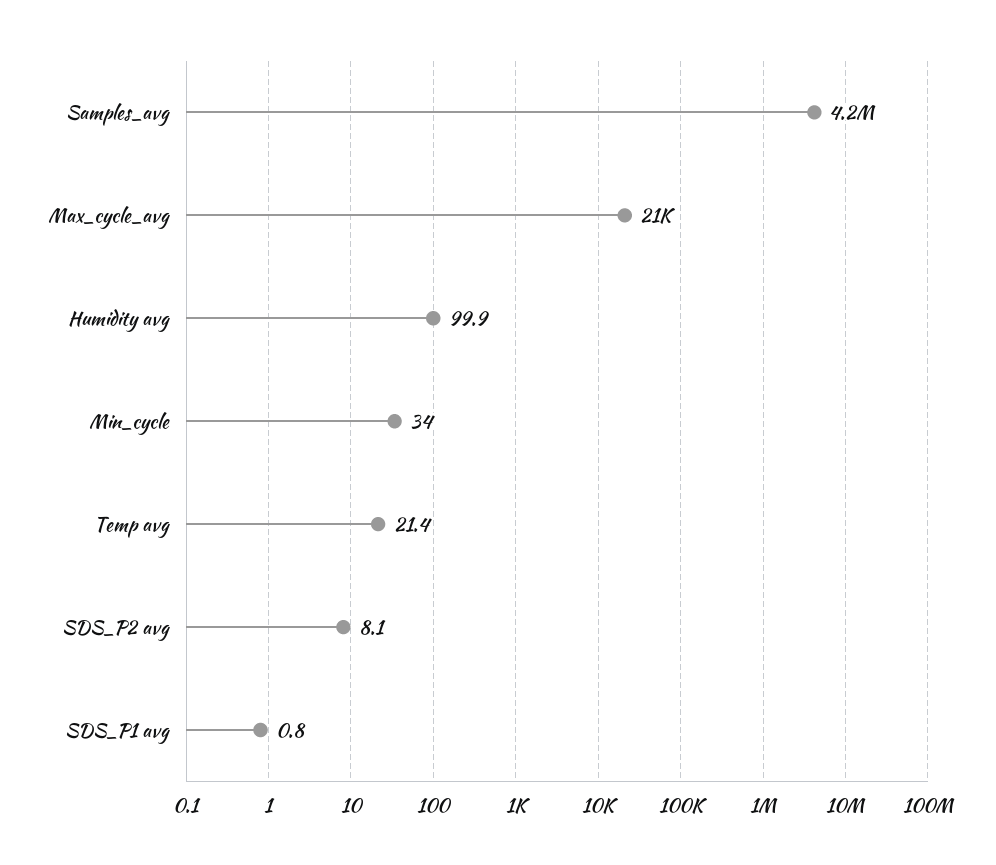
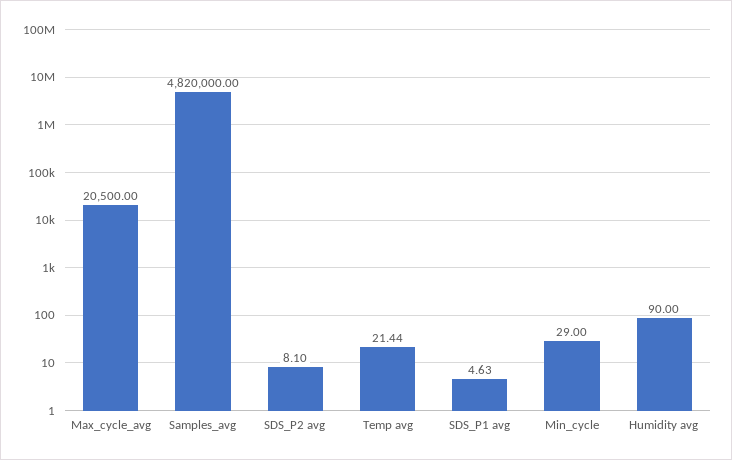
  {
-   "Samples_avg": 4200000,
+   "Samples_avg": 4820000,
    "Max_cycle_avg": 20500,
-   "Humidity avg": 99.9,
+   "Humidity avg": 90,
-   "Min_cycle": 34,
+   "Min_cycle": 29,
    "Temp avg": 21.44,
    "SDS_P2 avg": 8.1,
-   "SDS_P1 avg": 0.8
+   "SDS_P1 avg": 4.63
  }

